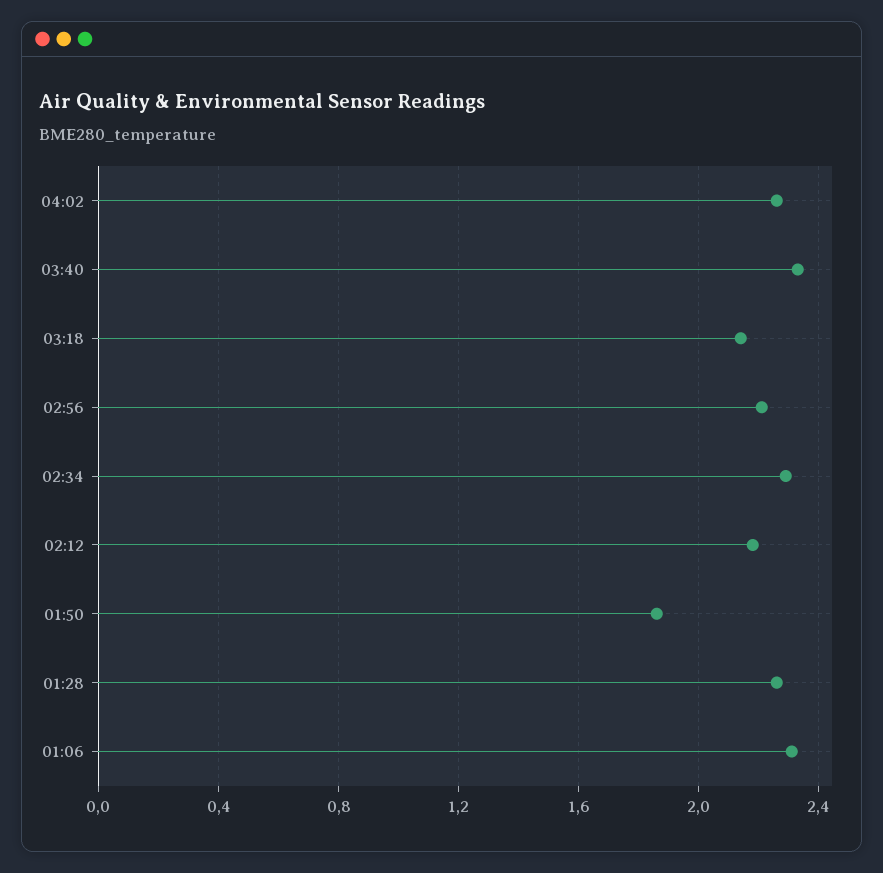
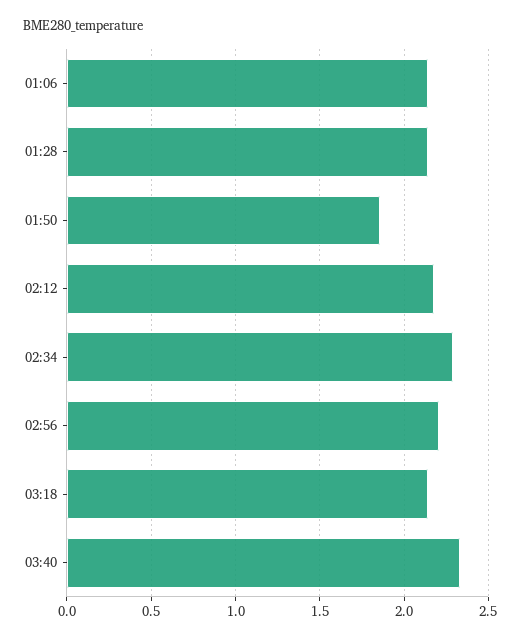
  {
-   "04:02": 2.25,
    "03:40": 2.35,
    "03:18": 2.15,
    "02:56": 2.2,
    "02:34": 2.3,
    "02:12": 2.2,
    "01:50": 1.85,
-   "01:28": 2.25,
+   "01:28": 2.15,
-   "01:06": 2.3
+   "01:06": 2.15
  }

